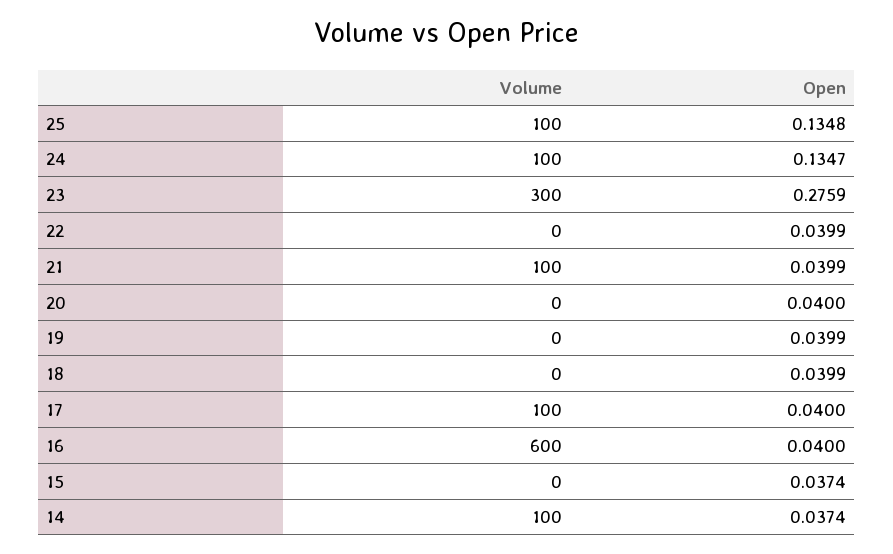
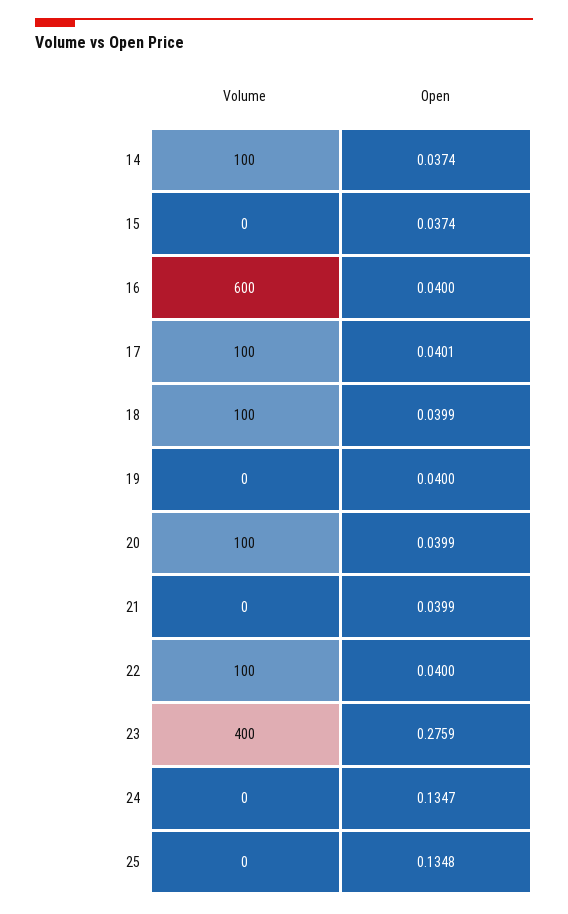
  {
    "Volume": {
-     "25": 100,
+     "25": 0,
-     "24": 100,
+     "24": 0,
-     "23": 300,
+     "23": 400,
-     "22": 0,
+     "22": 100,
-     "21": 100,
+     "21": 0,
-     "20": 0,
+     "20": 100,
      "19": 0,
-     "18": 0,
+     "18": 100,
      "17": 100,
      "16": 600,
      "15": 0,
      "14": 100
    },
    "Open": {
      "25": 0.1348,
      "24": 0.1347,
      "23": 0.2759,
-     "22": 0.0399,
+     "22": 0.04,
      "21": 0.0399,
-     "20": 0.04,
+     "20": 0.0399,
-     "19": 0.0399,
+     "19": 0.04,
      "18": 0.0399,
-     "17": 0.04,
+     "17": 0.0401,
      "16": 0.04,
      "15": 0.0374,
      "14": 0.0374
    }
  }

